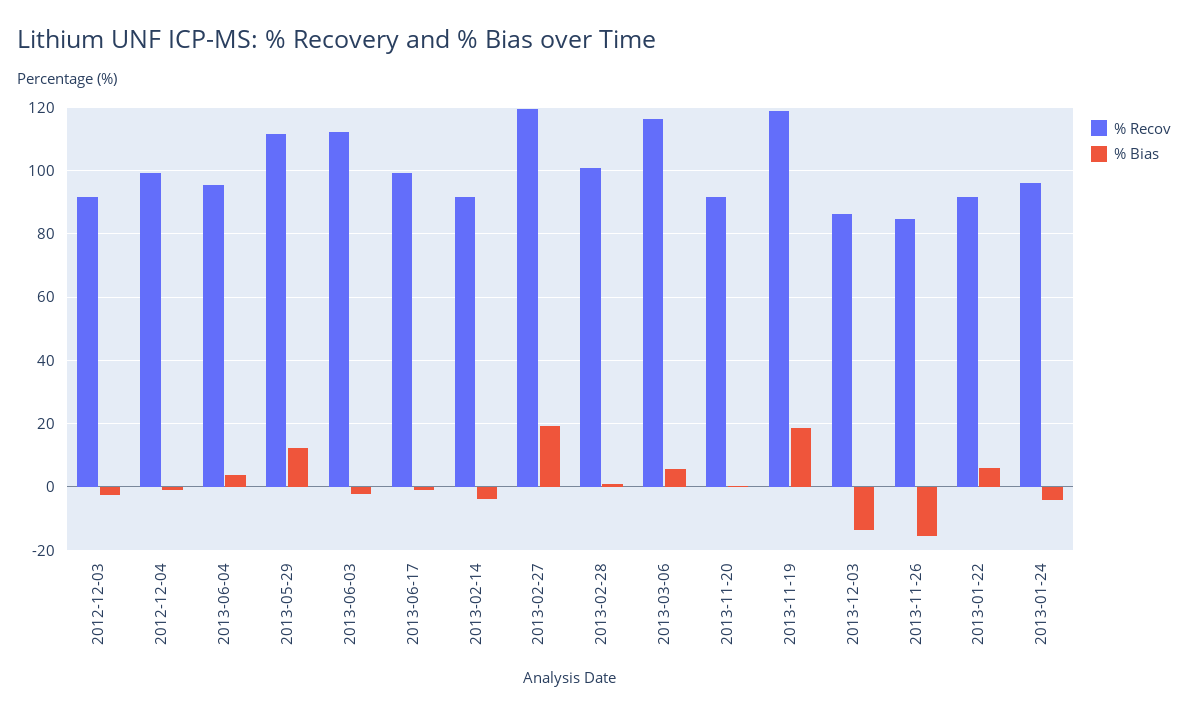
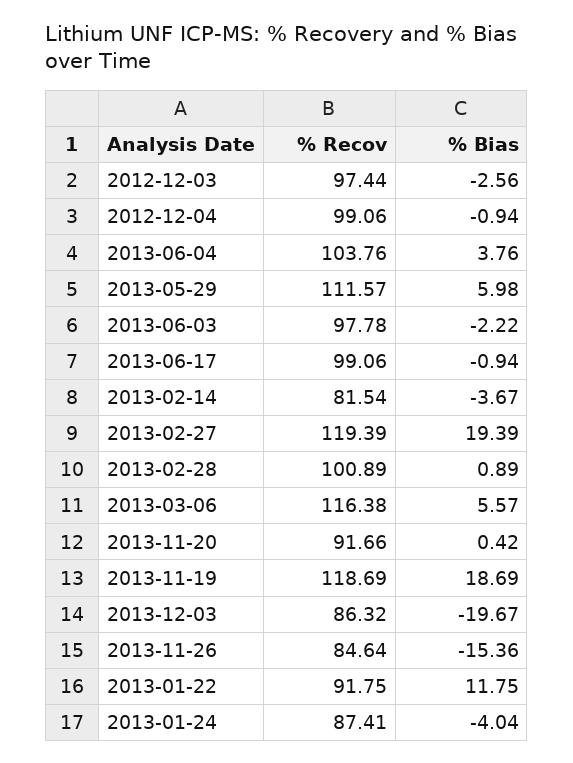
  {
    "% Recov": {
-     "2012-12-03": 92,
+     "2012-12-03": 97.44,
      "2012-12-04": 99.06,
-     "2013-06-04": 96,
+     "2013-06-04": 103.76,
      "2013-05-29": 111.57,
-     "2013-06-03": 112,
+     "2013-06-03": 97.78,
      "2013-06-17": 99.06,
-     "2013-02-14": 92,
+     "2013-02-14": 81.54,
      "2013-02-27": 119.39,
      "2013-02-28": 100.89,
      "2013-03-06": 116.38,
      "2013-11-20": 91.66,
      "2013-11-19": 118.69,
      "2013-12-03": 86.32,
      "2013-11-26": 84.64,
      "2013-01-22": 91.75,
-     "2013-01-24": 96
+     "2013-01-24": 87.41
    },
    "% Bias": {
      "2012-12-03": -2.56,
      "2012-12-04": -0.94,
      "2013-06-04": 3.76,
-     "2013-05-29": 12,
+     "2013-05-29": 5.98,
      "2013-06-03": -2.22,
      "2013-06-17": -0.94,
      "2013-02-14": -3.67,
      "2013-02-27": 19.39,
      "2013-02-28": 0.89,
      "2013-03-06": 5.57,
      "2013-11-20": 0.42,
      "2013-11-19": 18.69,
-     "2013-12-03": -14,
+     "2013-12-03": -19.67,
      "2013-11-26": -15.36,
-     "2013-01-22": 6,
+     "2013-01-22": 11.75,
      "2013-01-24": -4.04
    }
  }

